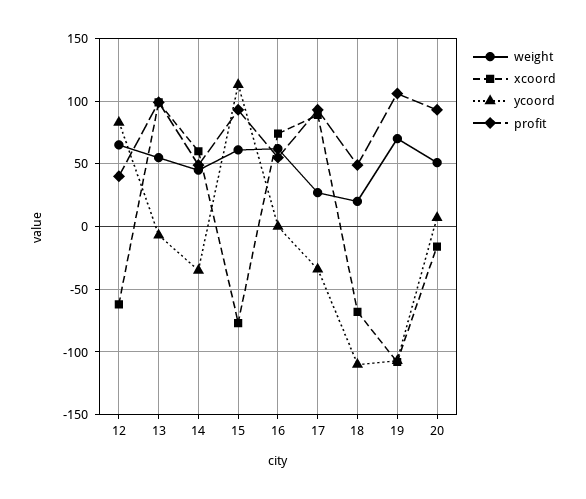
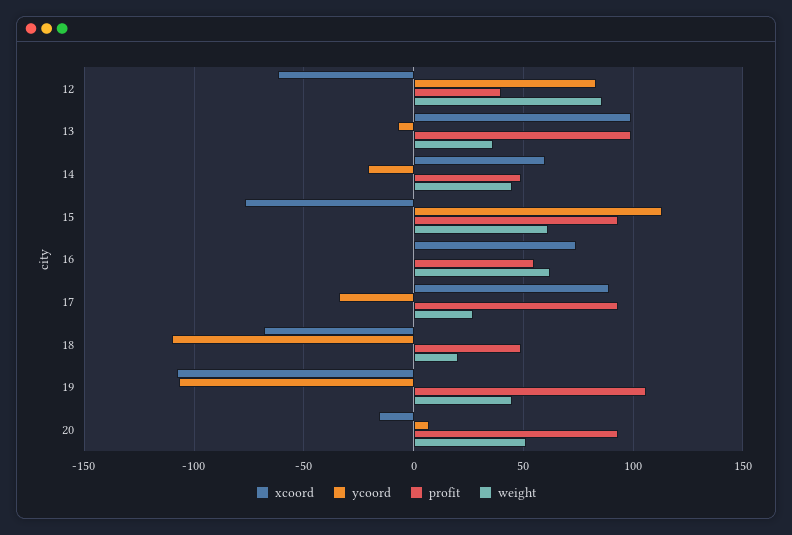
  {
    "weight": {
-     "12": 65,
+     "12": 85,
-     "13": 55,
+     "13": 35,
      "14": 45,
      "15": 60,
      "16": 60,
      "17": 25,
      "18": 20,
-     "19": 70,
+     "19": 45,
      "20": 50
    },
    "xcoord": {
      "12": -60,
      "13": 100,
      "14": 60,
      "15": -75,
      "16": 75,
      "17": 90,
      "18": -70,
      "19": -110,
      "20": -15
    },
    "ycoord": {
      "12": 85,
      "13": -5,
-     "14": -35,
+     "14": -20,
      "15": 115,
      "16": 0,
      "17": -35,
      "18": -110,
      "19": -105,
      "20": 5
    },
    "profit": {
      "12": 40,
      "13": 100,
      "14": 50,
      "15": 95,
      "16": 55,
      "17": 95,
      "18": 50,
      "19": 105,
      "20": 95
    }
  }

